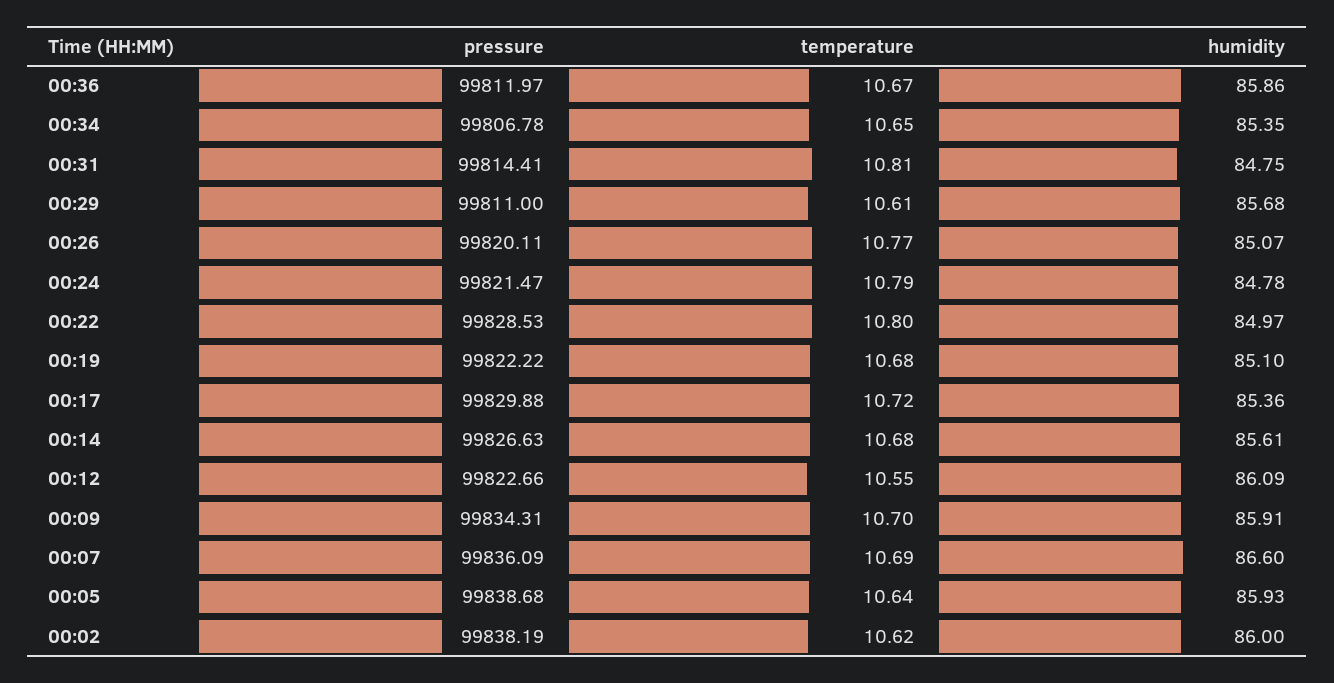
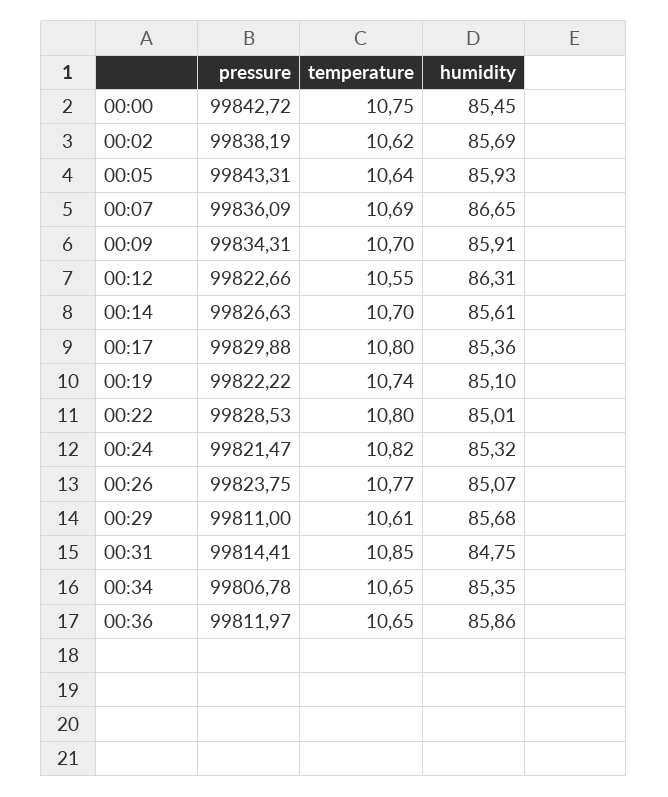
  {
    "pressure": {
      "00:36": 99811.97,
      "00:34": 99806.78,
      "00:31": 99814.41,
      "00:29": 99811,
-     "00:26": 99820.11,
+     "00:26": 99823.75,
      "00:24": 99821.47,
      "00:22": 99828.53,
      "00:19": 99822.22,
      "00:17": 99829.88,
      "00:14": 99826.63,
      "00:12": 99822.66,
      "00:09": 99834.31,
      "00:07": 99836.09,
-     "00:05": 99838.68,
+     "00:05": 99843.31,
-     "00:02": 99838.19
+     "00:02": 99838.19,
+     "00:00": 99842.72
    },
    "temperature": {
-     "00:36": 10.67,
+     "00:36": 10.65,
      "00:34": 10.65,
-     "00:31": 10.81,
+     "00:31": 10.85,
      "00:29": 10.61,
      "00:26": 10.77,
-     "00:24": 10.79,
+     "00:24": 10.82,
      "00:22": 10.8,
-     "00:19": 10.68,
+     "00:19": 10.74,
-     "00:17": 10.72,
+     "00:17": 10.8,
-     "00:14": 10.68,
+     "00:14": 10.7,
      "00:12": 10.55,
      "00:09": 10.7,
      "00:07": 10.69,
      "00:05": 10.64,
-     "00:02": 10.62
+     "00:02": 10.62,
+     "00:00": 10.75
    },
    "humidity": {
      "00:36": 85.86,
      "00:34": 85.35,
      "00:31": 84.75,
      "00:29": 85.68,
      "00:26": 85.07,
-     "00:24": 84.78,
+     "00:24": 85.32,
-     "00:22": 84.97,
+     "00:22": 85.01,
      "00:19": 85.1,
      "00:17": 85.36,
      "00:14": 85.61,
-     "00:12": 86.09,
+     "00:12": 86.31,
      "00:09": 85.91,
-     "00:07": 86.6,
+     "00:07": 86.65,
      "00:05": 85.93,
-     "00:02": 86
+     "00:02": 85.69,
+     "00:00": 85.45
    }
  }

